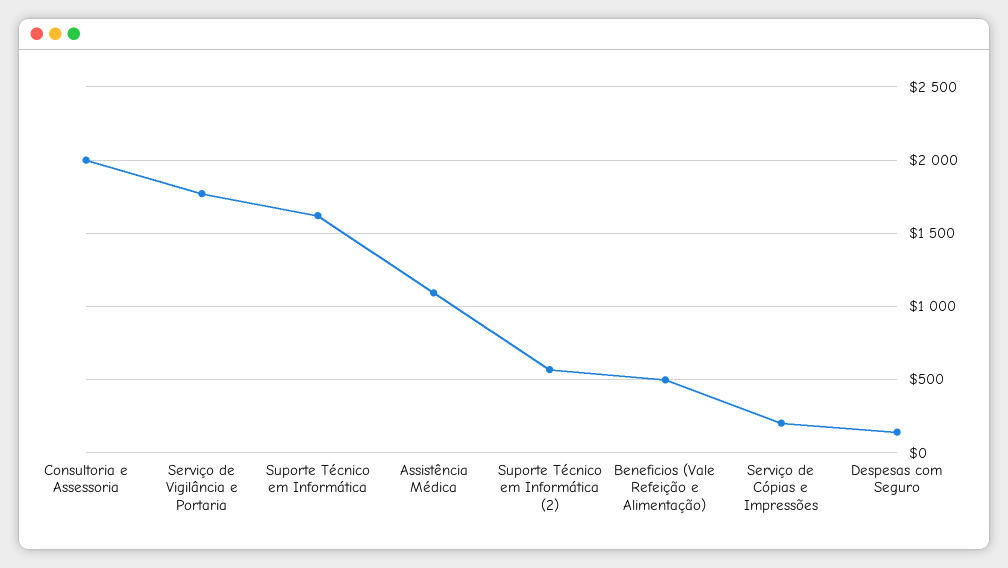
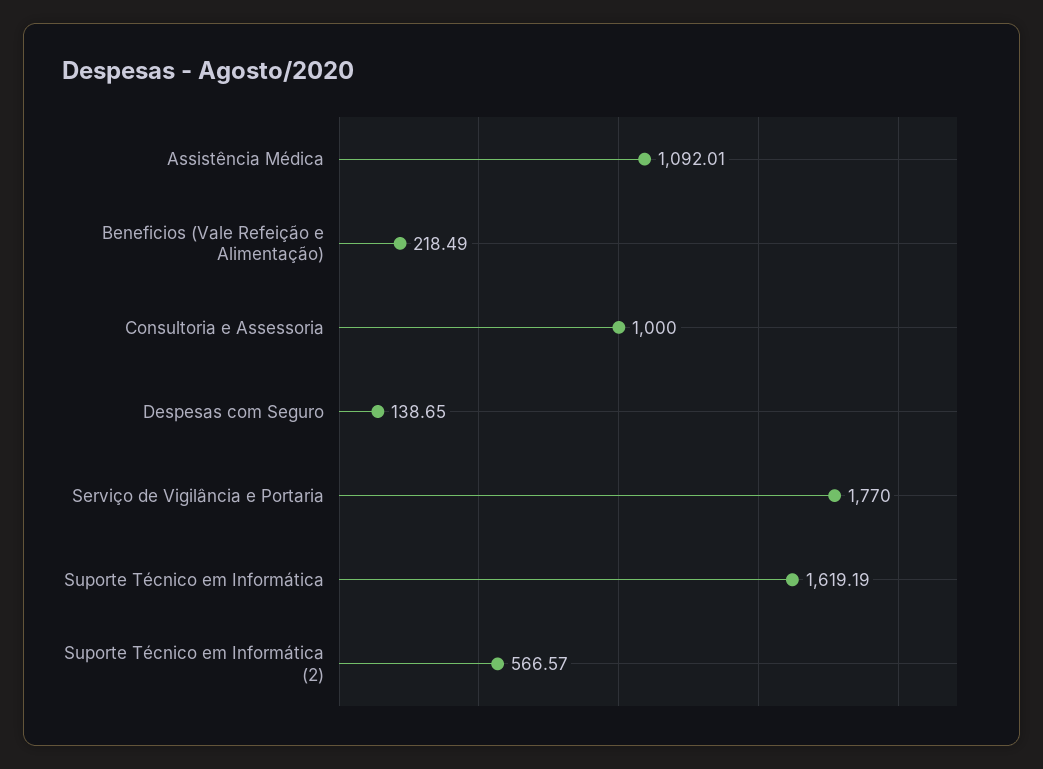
  {
-   "Consultoria e Assessoria": 2000,
+   "Consultoria e Assessoria": 1000,
    "Serviço de Vigilância e Portaria": 1770,
    "Suporte Técnico em Informática": 1619.19,
    "Assistência Médica": 1092.01,
    "Suporte Técnico em Informática (2)": 566.57,
-   "Beneficios (Vale Refeição e Alimentação)": 500,
+   "Beneficios (Vale Refeição e Alimentação)": 218.49,
-   "Serviço de Cópias e Impressões": 200,
    "Despesas com Seguro": 138.65
  }

